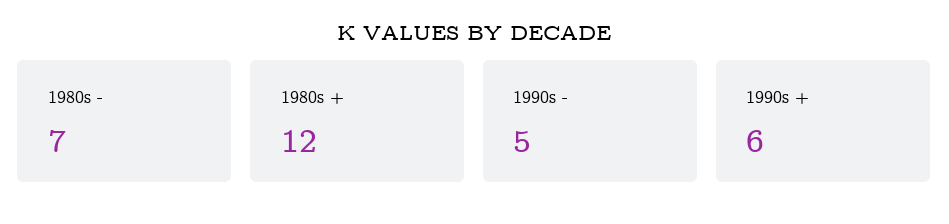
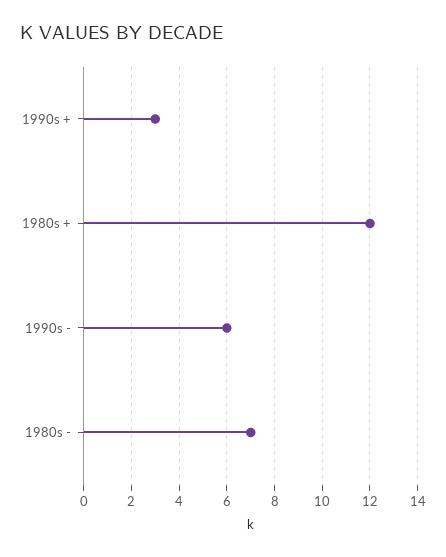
  {
    "1980s -": 7,
    "1980s +": 12,
-   "1990s -": 5,
+   "1990s -": 6,
-   "1990s +": 6
+   "1990s +": 3
  }

